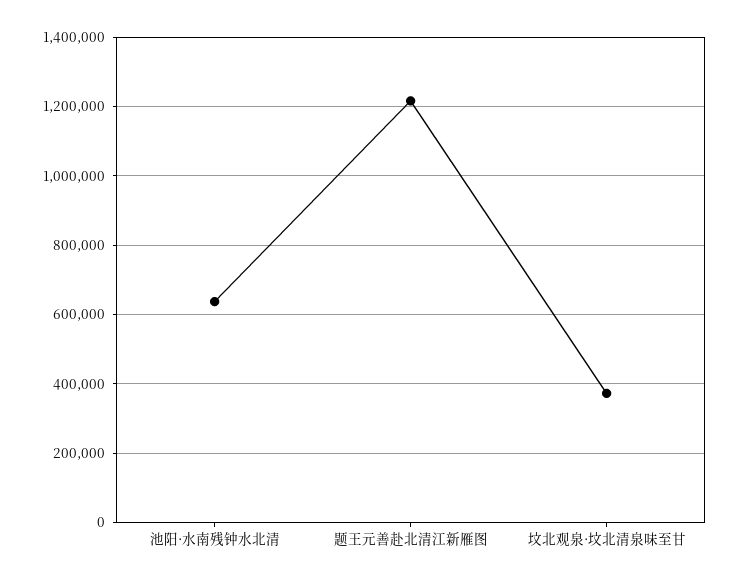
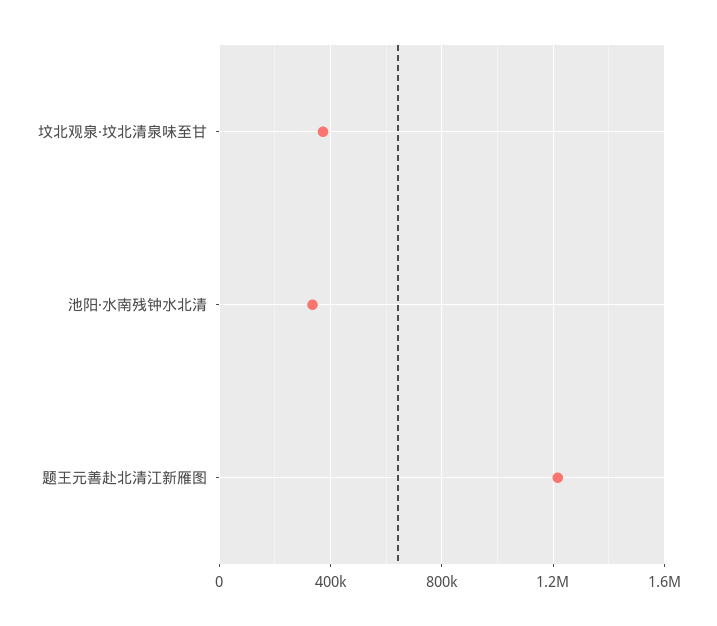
  {
-   "池阳·水南残钟水北清": 640000,
+   "池阳·水南残钟水北清": 350000,
    "题王元善赴北清江新雁图": 1220000,
    "坟北观泉·坟北清泉味至甘": 380000
  }

